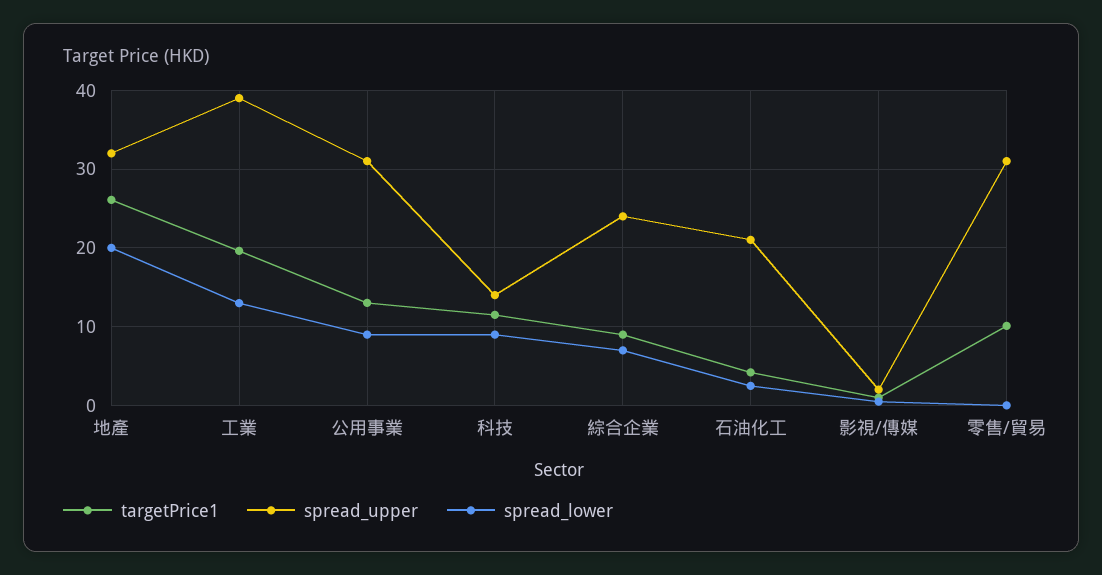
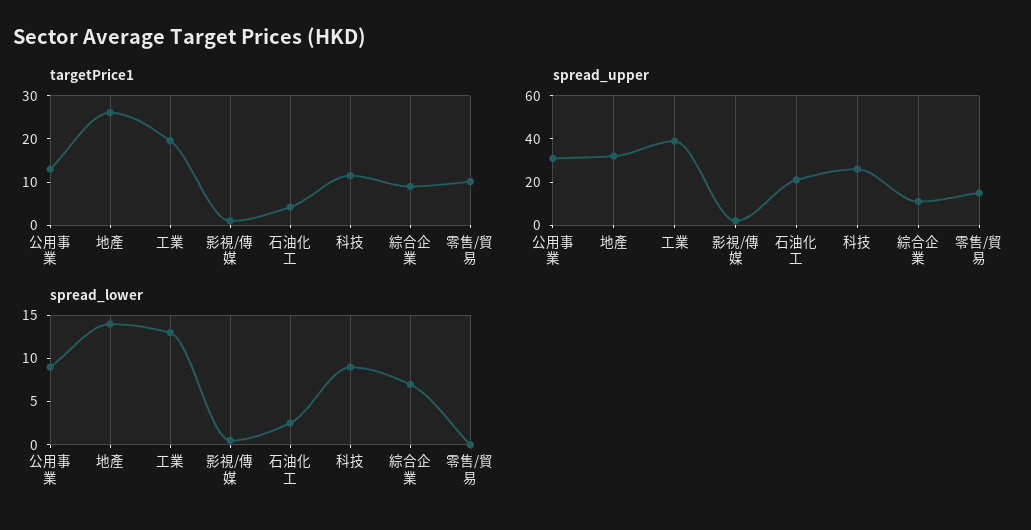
  {
    "targetPrice1": {
      "地產": 26,
      "工業": 20,
      "公用事業": 13,
      "科技": 12,
      "綜合企業": 9,
      "石油化工": 4,
      "影視/傳媒": 1,
      "零售/貿易": 10
    },
    "spread_upper": {
      "地產": 32,
      "工業": 39,
      "公用事業": 31,
-     "科技": 14,
+     "科技": 25,
-     "綜合企業": 24,
+     "綜合企業": 10,
      "石油化工": 21,
      "影視/傳媒": 2,
-     "零售/貿易": 31
+     "零售/貿易": 15
    },
    "spread_lower": {
-     "地產": 20,
+     "地產": 14,
      "工業": 13,
      "公用事業": 9,
      "科技": 9,
      "綜合企業": 7,
      "石油化工": 3,
      "影視/傳媒": 1,
      "零售/貿易": 0
    }
  }

